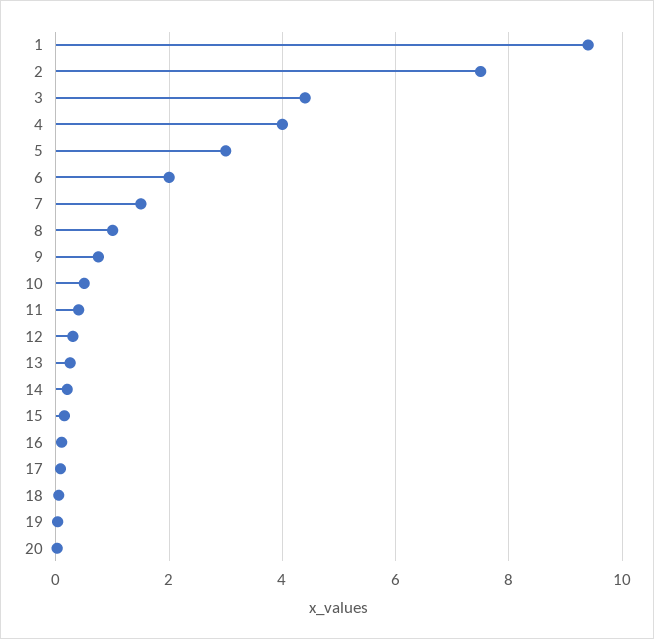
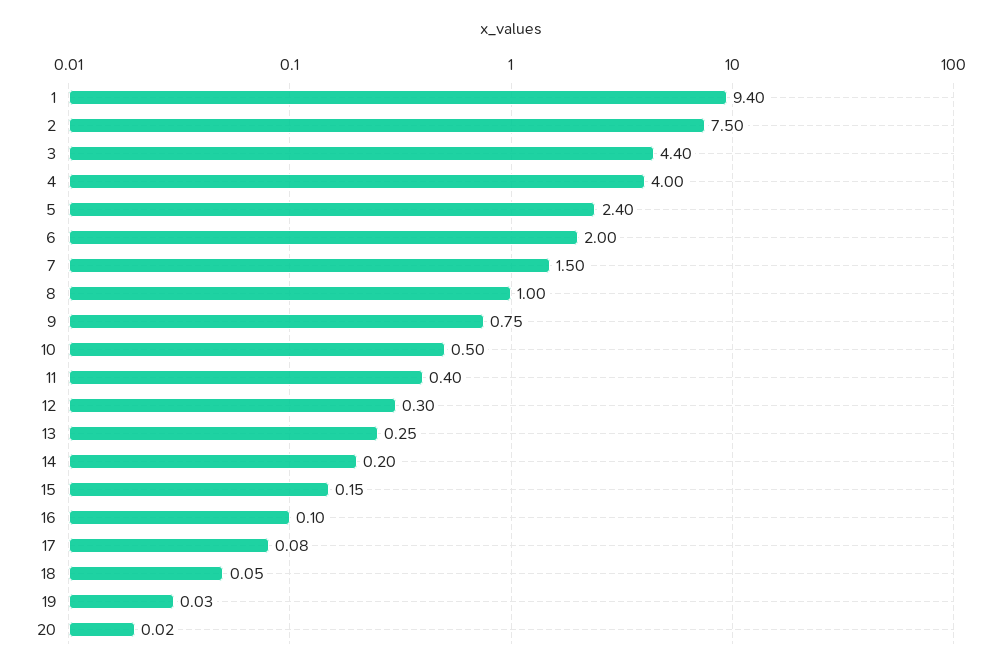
  {
    "1": 9.4,
    "2": 7.5,
    "3": 4.4,
    "4": 4,
-   "5": 3,
+   "5": 2.4,
    "6": 2,
    "7": 1.5,
    "8": 1,
    "9": 0.75,
    "10": 0.5,
    "11": 0.4,
    "12": 0.3,
    "13": 0.25,
    "14": 0.2,
    "15": 0.15,
    "16": 0.1,
    "17": 0.08,
    "18": 0.05,
    "19": 0.03,
    "20": 0.02
  }

